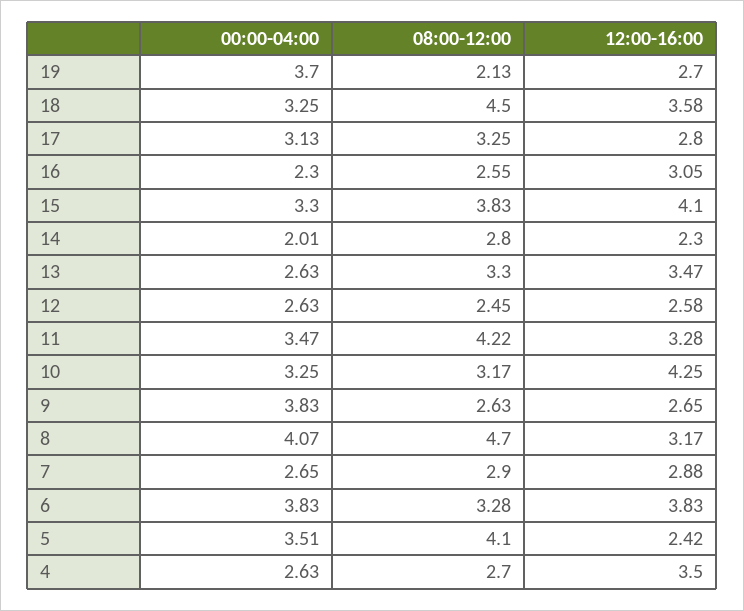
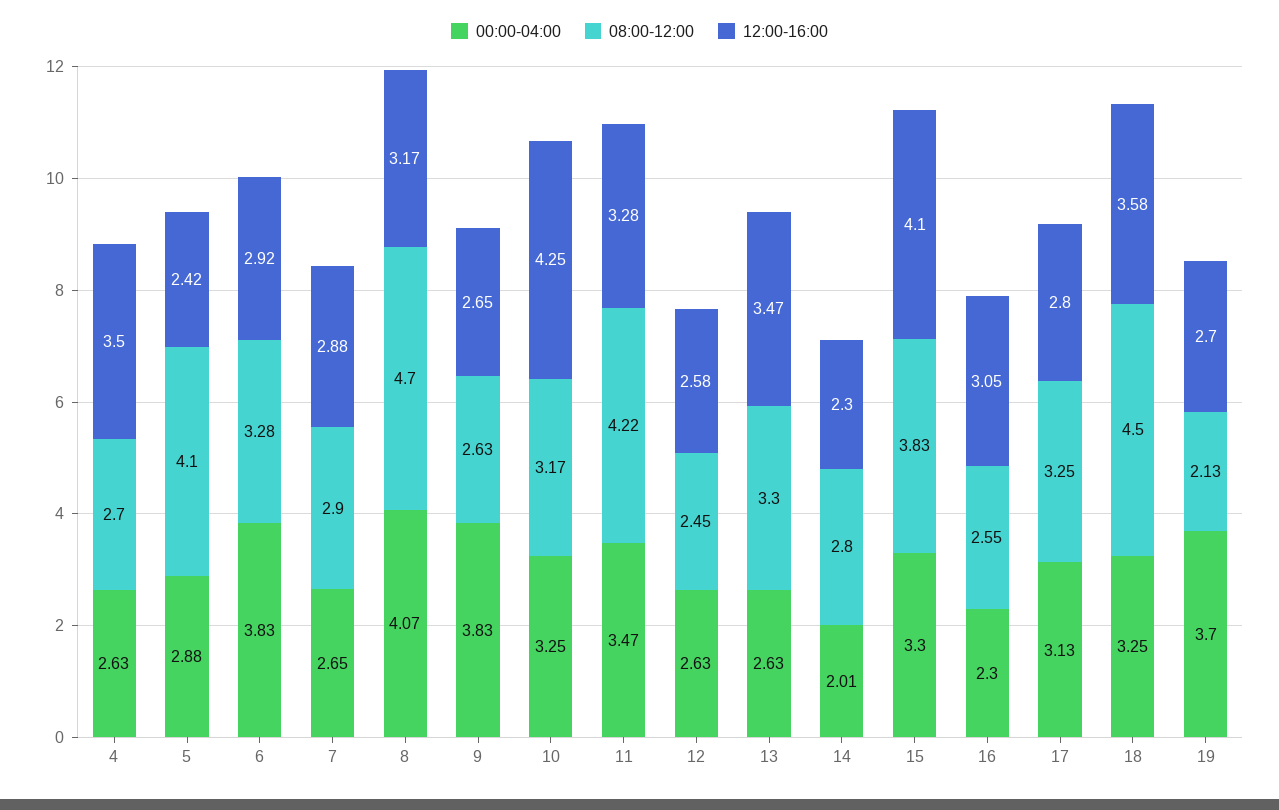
  {
    "00:00-04:00": {
      "19": 3.7,
      "18": 3.25,
      "17": 3.13,
      "16": 2.3,
      "15": 3.3,
      "14": 2.01,
      "13": 2.63,
      "12": 2.63,
      "11": 3.47,
      "10": 3.25,
      "9": 3.83,
      "8": 4.07,
      "7": 2.65,
      "6": 3.83,
-     "5": 3.51,
+     "5": 2.88,
      "4": 2.63
    },
    "08:00-12:00": {
      "19": 2.13,
      "18": 4.5,
      "17": 3.25,
      "16": 2.55,
      "15": 3.83,
      "14": 2.8,
      "13": 3.3,
      "12": 2.45,
      "11": 4.22,
      "10": 3.17,
      "9": 2.63,
      "8": 4.7,
      "7": 2.9,
      "6": 3.28,
      "5": 4.1,
      "4": 2.7
    },
    "12:00-16:00": {
      "19": 2.7,
      "18": 3.58,
      "17": 2.8,
      "16": 3.05,
      "15": 4.1,
      "14": 2.3,
      "13": 3.47,
      "12": 2.58,
      "11": 3.28,
      "10": 4.25,
      "9": 2.65,
      "8": 3.17,
      "7": 2.88,
-     "6": 3.83,
+     "6": 2.92,
      "5": 2.42,
      "4": 3.5
    }
  }

